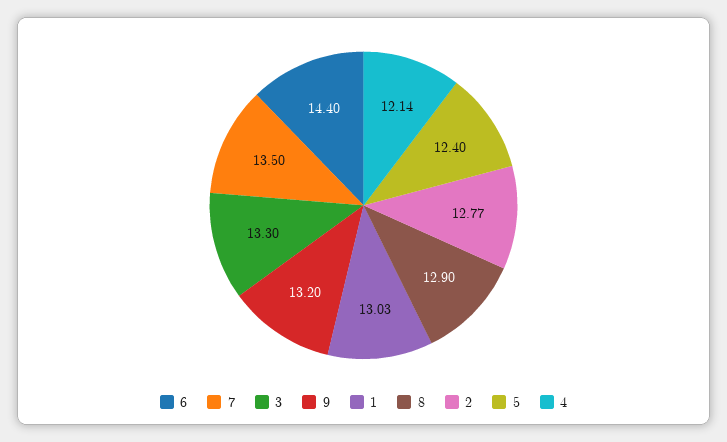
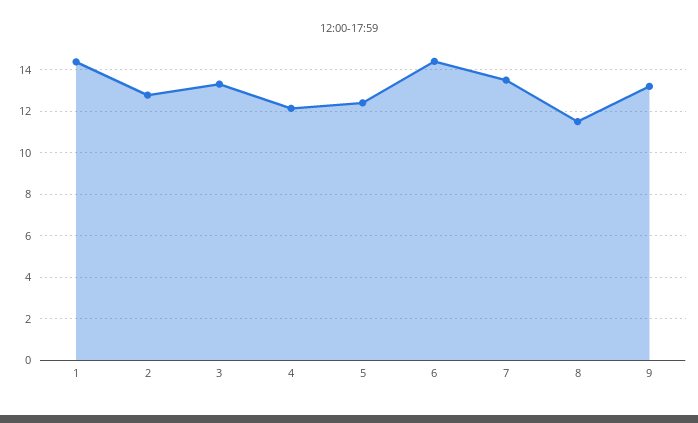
  {
    "6": 14.4,
    "7": 13.5,
    "3": 13.3,
    "9": 13.2,
-   "1": 13.03,
+   "1": 14.5,
-   "8": 12.9,
+   "8": 11.5,
    "2": 12.77,
    "5": 12.4,
    "4": 12.14
  }

